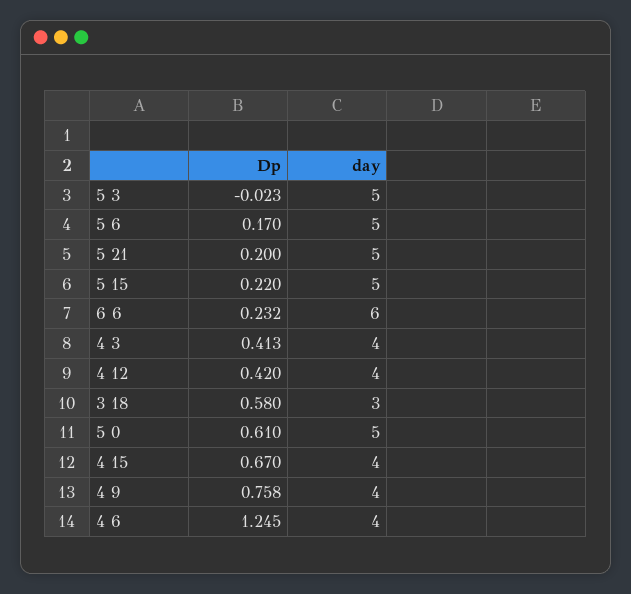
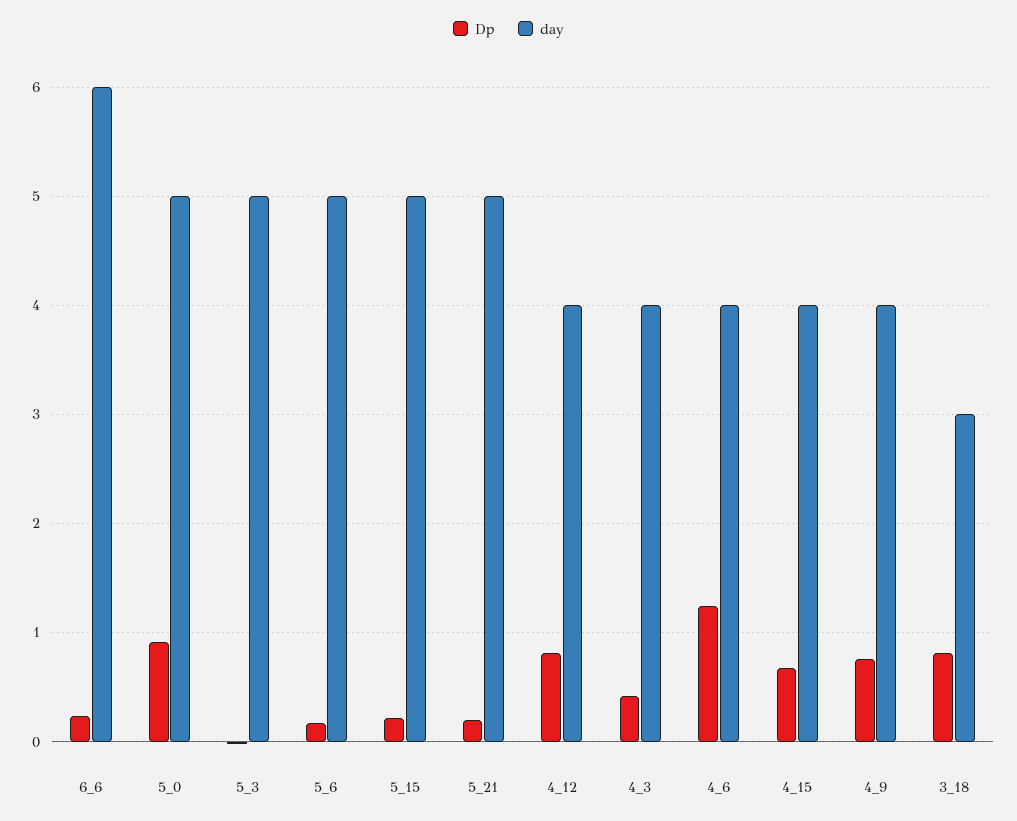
  {
    "Dp": {
      "5 3": -0.023,
      "5 6": 0.17,
      "5 21": 0.2,
      "5 15": 0.22,
      "6 6": 0.232,
      "4 3": 0.413,
-     "4 12": 0.42,
+     "4 12": 0.8,
-     "3 18": 0.58,
+     "3 18": 0.8,
-     "5 0": 0.61,
+     "5 0": 0.9,
      "4 15": 0.67,
      "4 9": 0.758,
      "4 6": 1.245
    },
    "day": {
      "5 3": 5,
      "5 6": 5,
      "5 21": 5,
      "5 15": 5,
      "6 6": 6,
      "4 3": 4,
      "4 12": 4,
      "3 18": 3,
      "5 0": 5,
      "4 15": 4,
      "4 9": 4,
      "4 6": 4
    }
  }

